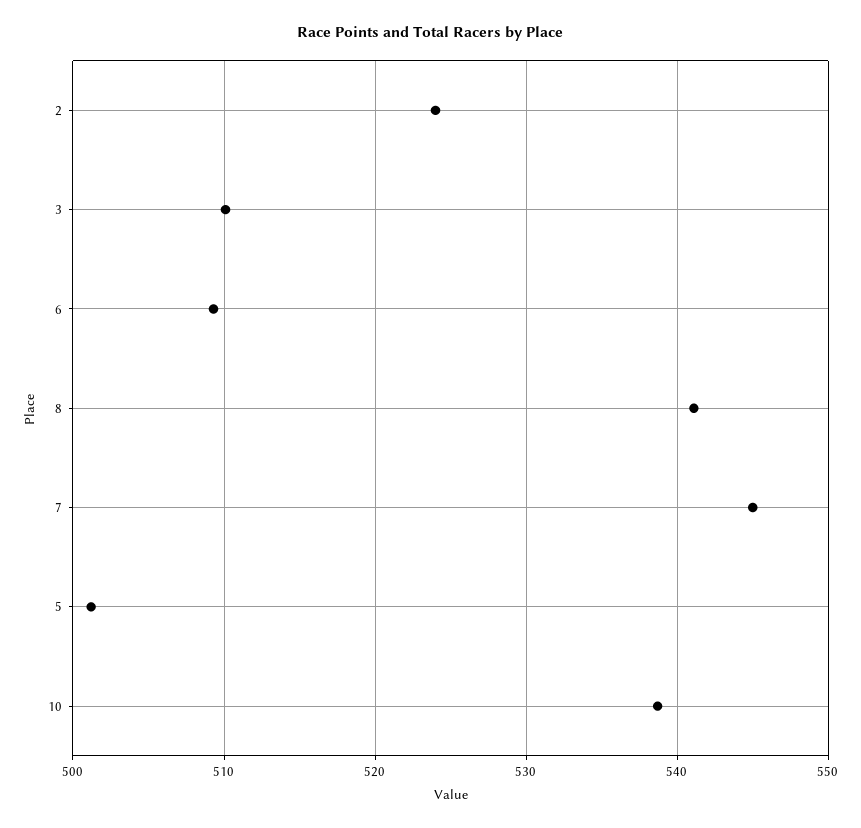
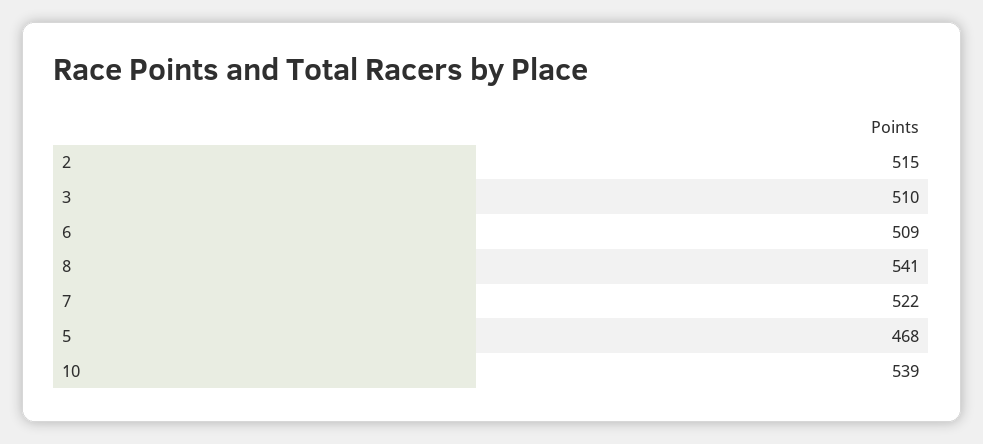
  {
-   "2": 524,
+   "2": 515,
    "3": 510,
    "6": 509,
    "8": 541,
-   "7": 545,
+   "7": 522,
-   "5": 501,
+   "5": 468,
    "10": 539
  }

